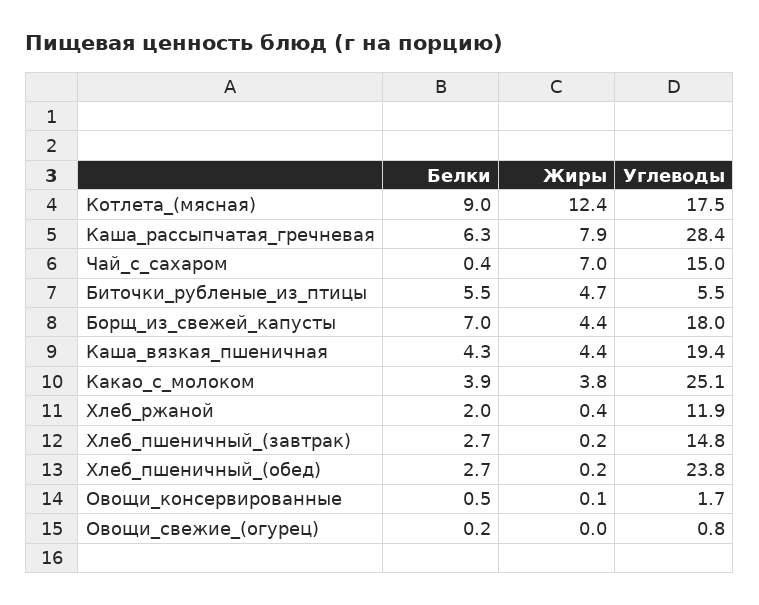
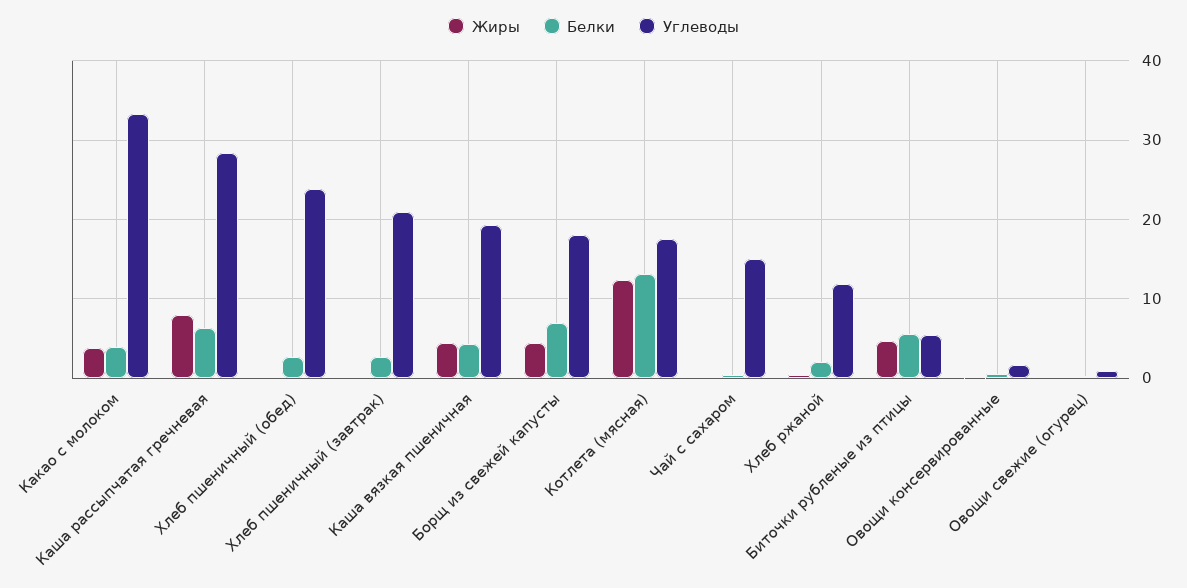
  {
    "Белки": {
-     "Котлета_(мясная)": 9,
+     "Котлета_(мясная)": 13,
      "Каша_рассыпчатая_гречневая": 6.3,
      "Чай_с_сахаром": 0.4,
      "Биточки_рубленые_из_птицы": 5.5,
      "Борщ_из_свежей_капусты": 7,
      "Каша_вязкая_пшеничная": 4.3,
      "Какао_с_молоком": 3.9,
      "Хлеб_ржаной": 2,
      "Хлеб_пшеничный_(завтрак)": 2.7,
      "Хлеб_пшеничный_(обед)": 2.7,
      "Овощи_консервированные": 0.5,
      "Овощи_свежие_(огурец)": 0.2
    },
    "Жиры": {
      "Котлета_(мясная)": 12.4,
      "Каша_рассыпчатая_гречневая": 7.9,
-     "Чай_с_сахаром": 7,
+     "Чай_с_сахаром": 0,
      "Биточки_рубленые_из_птицы": 4.7,
      "Борщ_из_свежей_капусты": 4.4,
      "Каша_вязкая_пшеничная": 4.4,
      "Какао_с_молоком": 3.8,
      "Хлеб_ржаной": 0.4,
      "Хлеб_пшеничный_(завтрак)": 0.2,
      "Хлеб_пшеничный_(обед)": 0.2,
      "Овощи_консервированные": 0.1,
      "Овощи_свежие_(огурец)": 0
    },
    "Углеводы": {
      "Котлета_(мясная)": 17.5,
      "Каша_рассыпчатая_гречневая": 28.4,
      "Чай_с_сахаром": 15,
      "Биточки_рубленые_из_птицы": 5.5,
      "Борщ_из_свежей_капусты": 18,
      "Каша_вязкая_пшеничная": 19.4,
-     "Какао_с_молоком": 25.1,
+     "Какао_с_молоком": 33,
      "Хлеб_ржаной": 11.9,
-     "Хлеб_пшеничный_(завтрак)": 14.8,
+     "Хлеб_пшеничный_(завтрак)": 21,
      "Хлеб_пшеничный_(обед)": 23.8,
      "Овощи_консервированные": 1.7,
      "Овощи_свежие_(огурец)": 0.8
    }
  }

